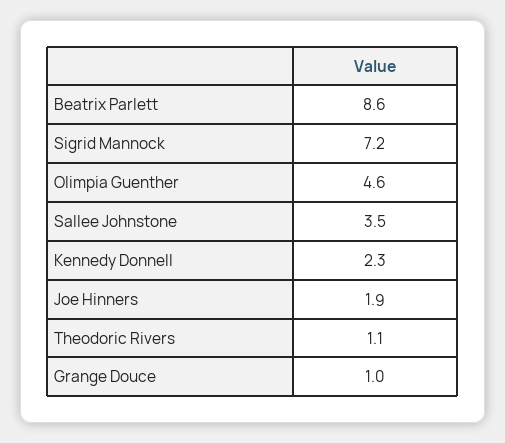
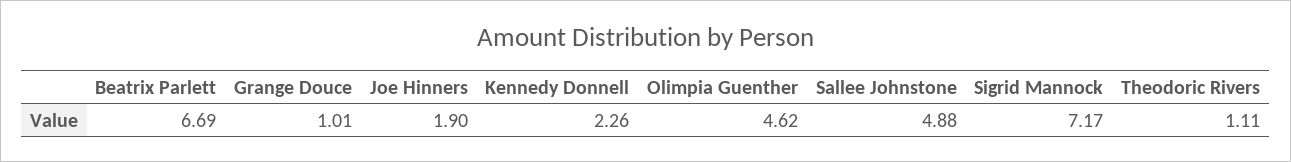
  {
-   "Beatrix Parlett": 8.6,
+   "Beatrix Parlett": 6.69,
    "Sigrid Mannock": 7.17,
    "Olimpia Guenther": 4.62,
-   "Sallee Johnstone": 3.5,
+   "Sallee Johnstone": 4.88,
    "Kennedy Donnell": 2.26,
    "Joe Hinners": 1.9,
    "Theodoric Rivers": 1.11,
    "Grange Douce": 1.01
  }

